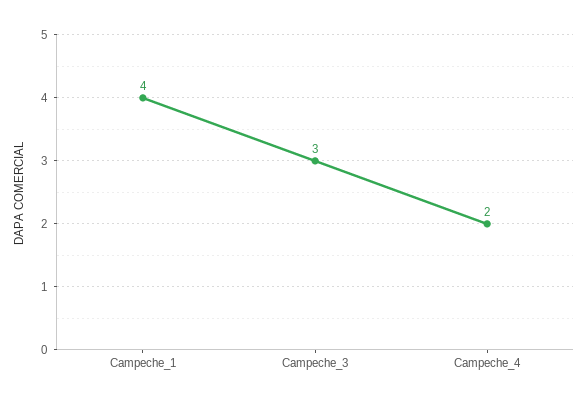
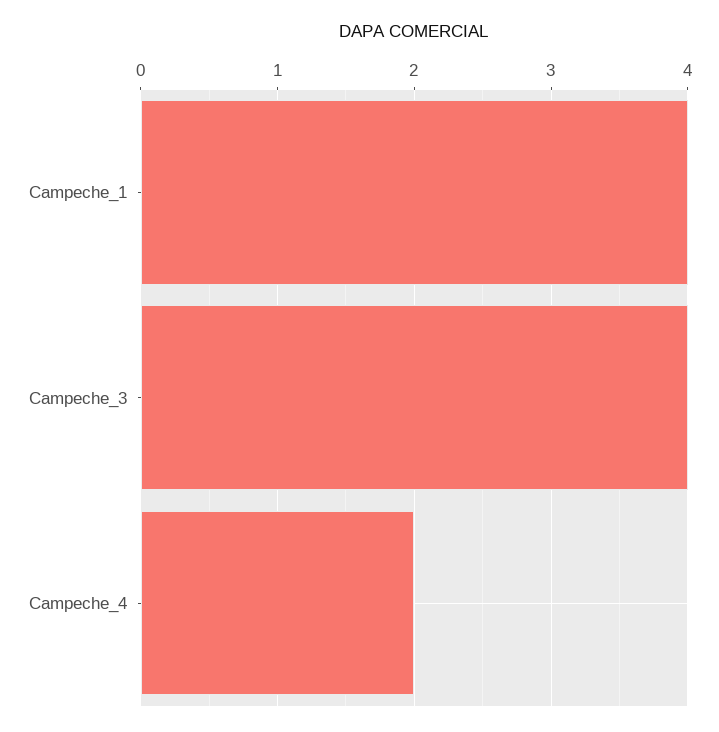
  {
    "Campeche_1": 4,
-   "Campeche_3": 3,
+   "Campeche_3": 4,
    "Campeche_4": 2
  }

